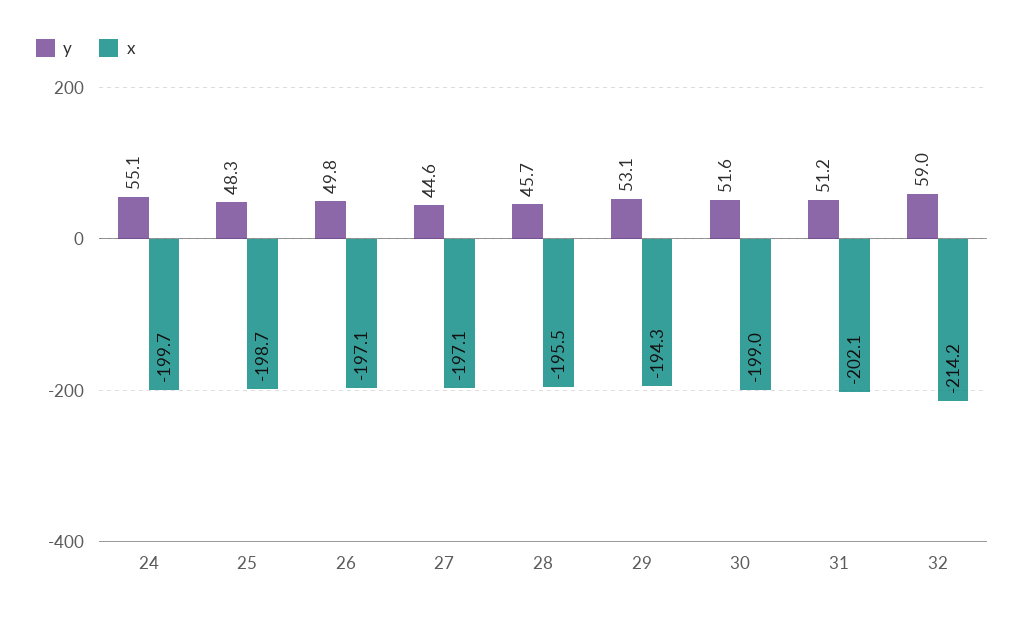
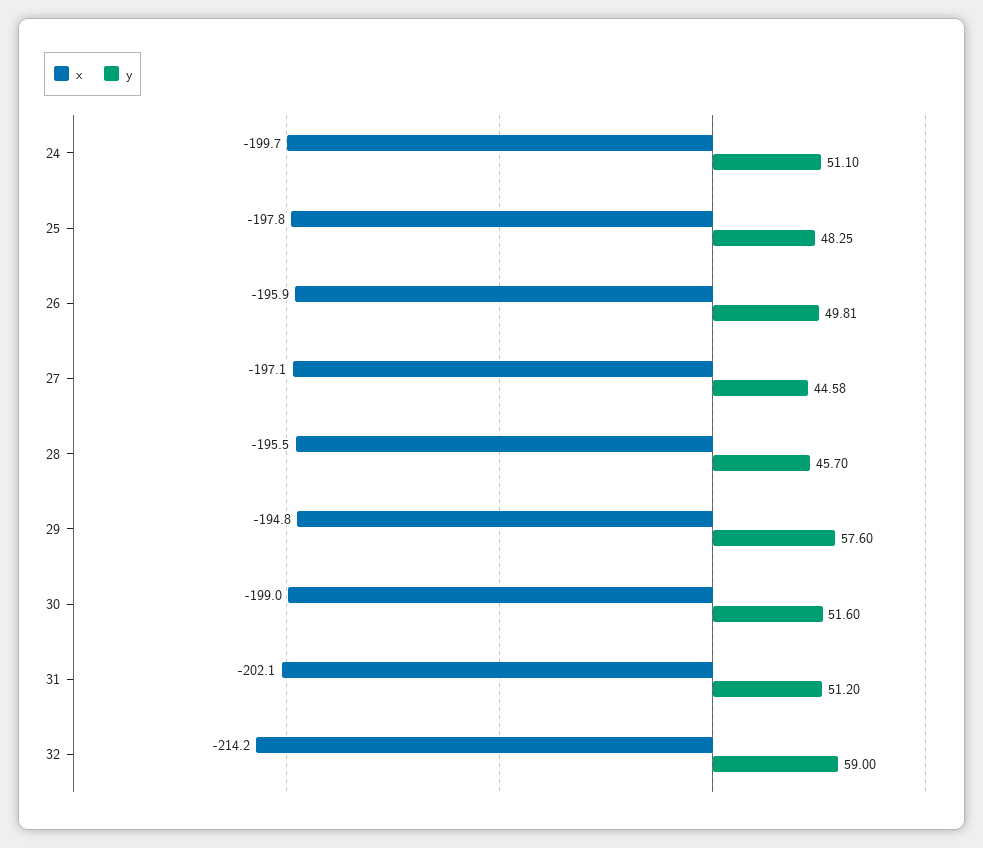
  {
    "y": {
-     "24": 55.1,
+     "24": 51.1,
      "25": 48.25,
      "26": 49.81,
      "27": 44.58,
      "28": 45.7,
-     "29": 53.1,
+     "29": 57.6,
      "30": 51.6,
      "31": 51.2,
      "32": 59
    },
    "x": {
      "24": -199.7,
-     "25": -198.7,
+     "25": -197.8,
-     "26": -197.1,
+     "26": -195.9,
      "27": -197.1,
      "28": -195.5,
-     "29": -194.3,
+     "29": -194.8,
      "30": -199,
      "31": -202.1,
      "32": -214.2
    }
  }

